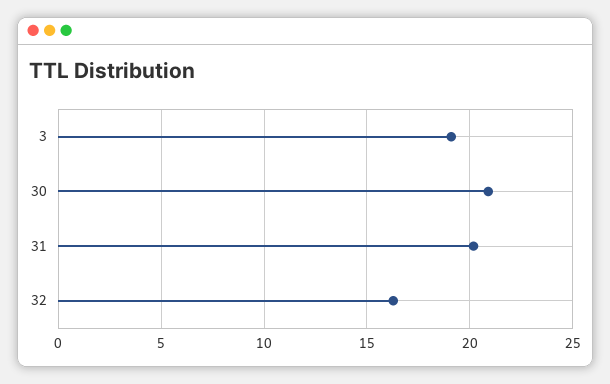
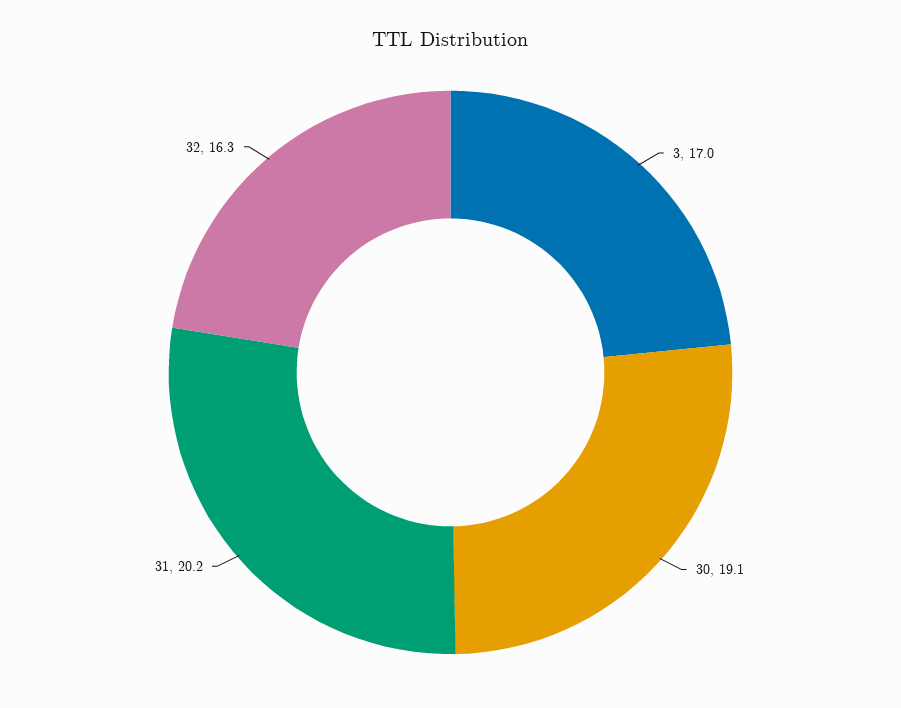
  {
-   "3": 19,
+   "3": 17,
-   "30": 21,
+   "30": 19.1,
    "31": 20.2,
    "32": 16.3
  }

